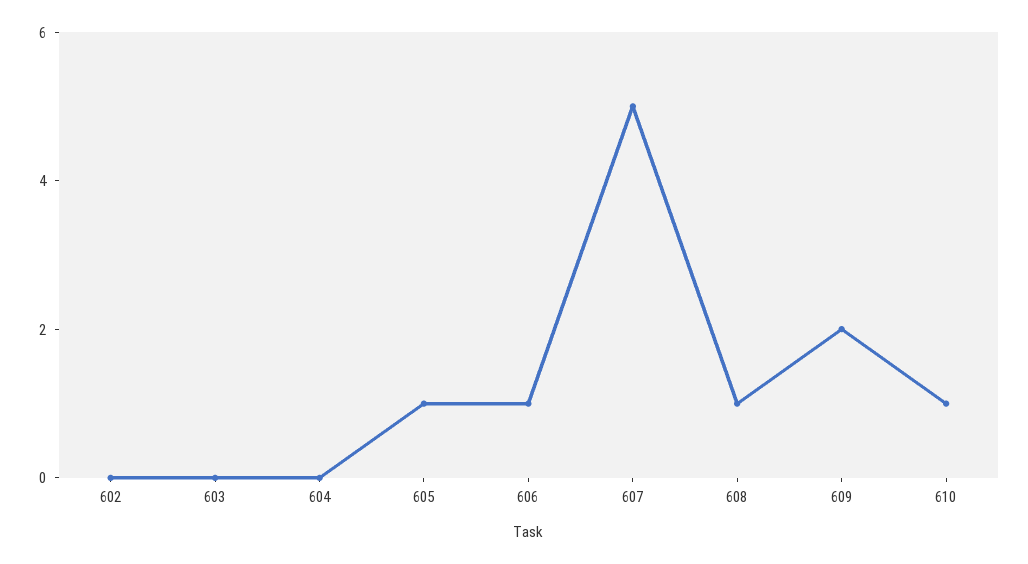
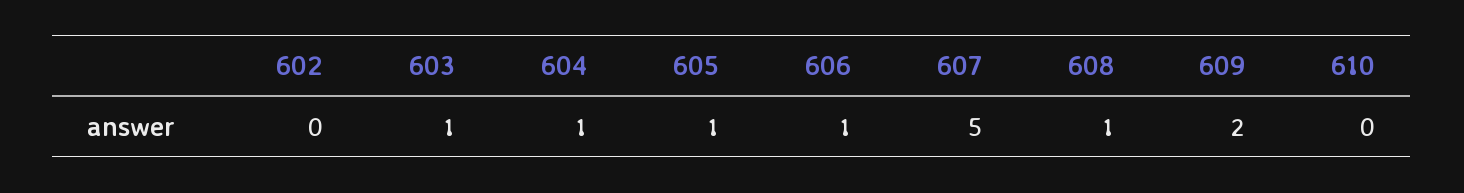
  {
    "602": 0,
-   "603": 0,
+   "603": 1,
-   "604": 0,
+   "604": 1,
    "605": 1,
    "606": 1,
    "607": 5,
    "608": 1,
    "609": 2,
-   "610": 1
+   "610": 0
  }

